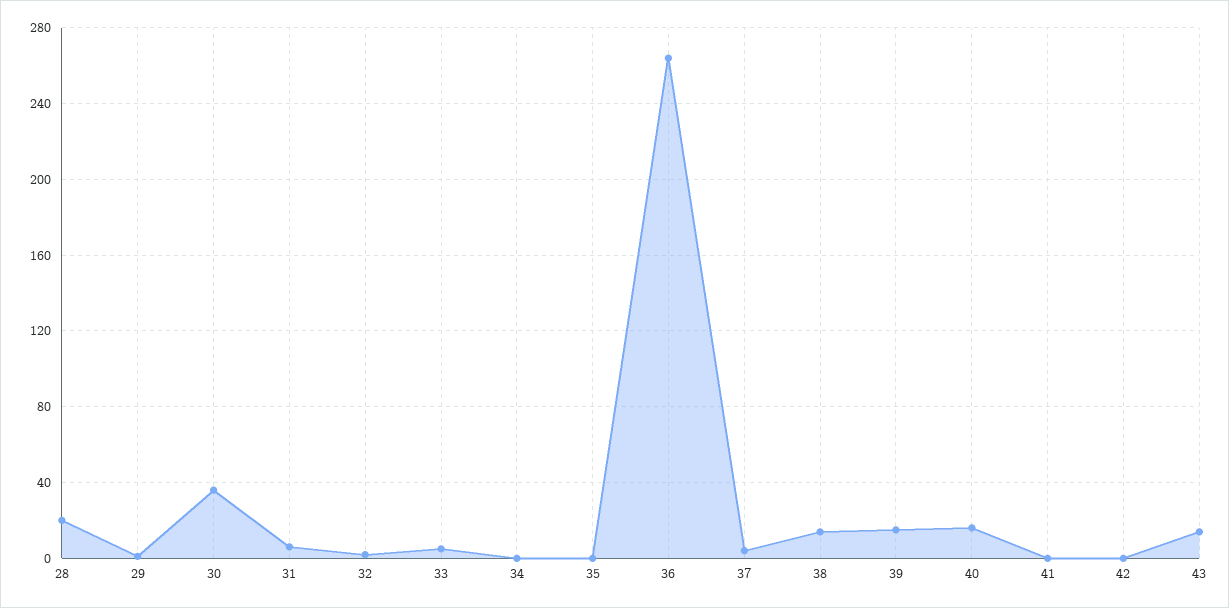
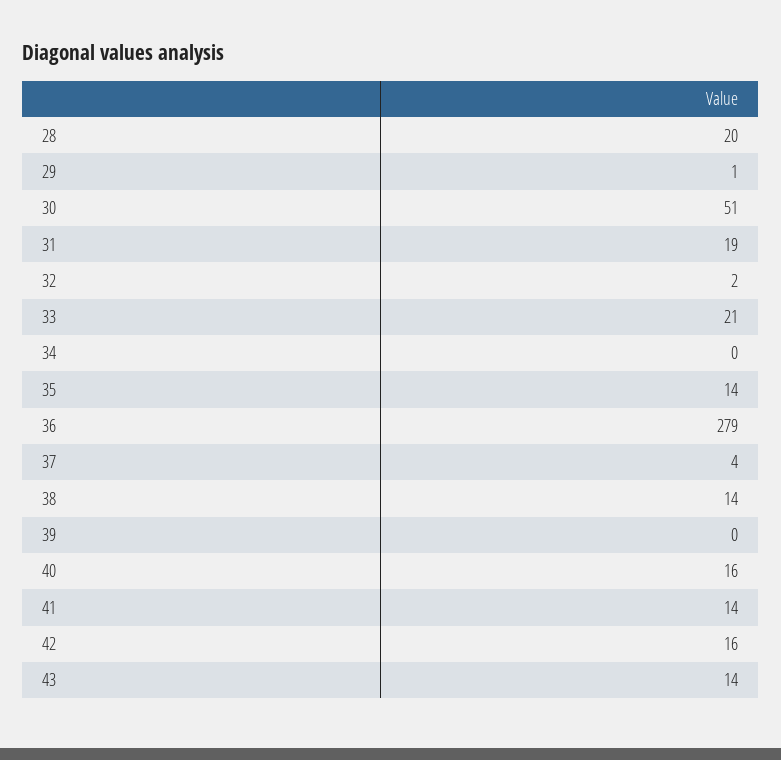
  {
    "28": 20,
    "29": 1,
-   "30": 35,
+   "30": 51,
-   "31": 5,
+   "31": 19,
    "32": 2,
-   "33": 5,
+   "33": 21,
    "34": 0,
-   "35": 0,
+   "35": 14,
-   "36": 265,
+   "36": 279,
    "37": 4,
    "38": 14,
-   "39": 15,
+   "39": 0,
    "40": 16,
-   "41": 0,
+   "41": 14,
-   "42": 0,
+   "42": 16,
    "43": 14
  }

